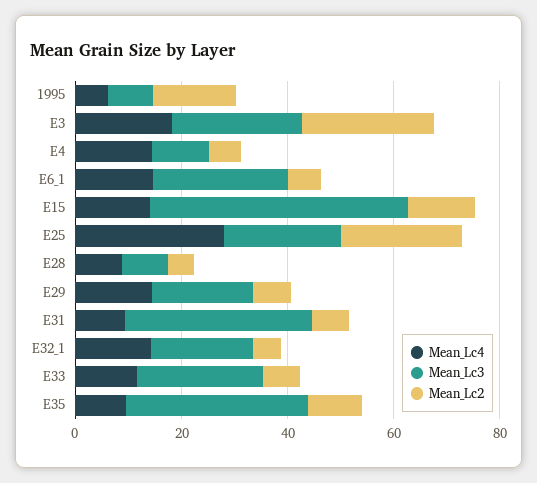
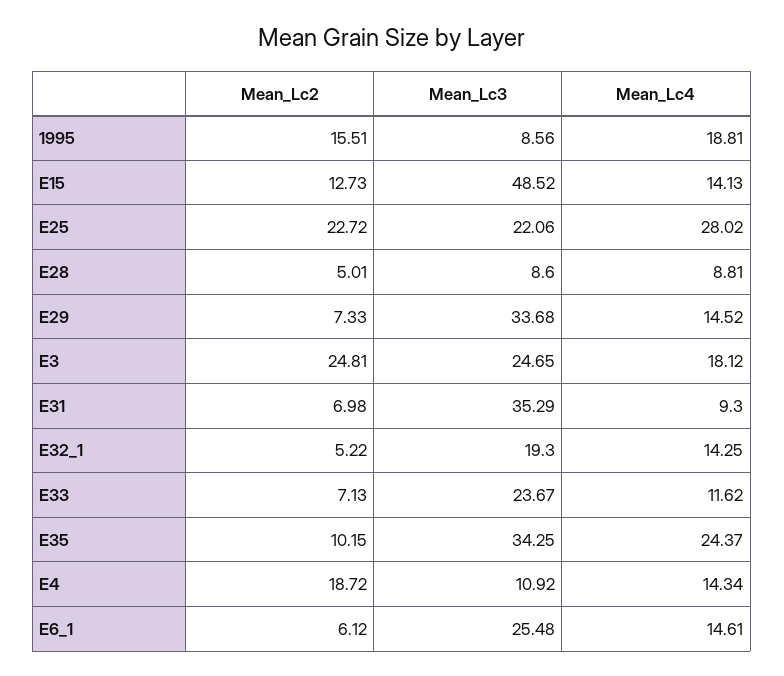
  {
    "Mean_Lc4": {
-     "1995": 5,
+     "1995": 18.81,
      "E3": 18.12,
      "E4": 14.34,
      "E6_1": 14.61,
      "E15": 14.13,
      "E25": 28.02,
      "E28": 8.81,
      "E29": 14.52,
      "E31": 9.3,
      "E32_1": 14.25,
      "E33": 11.62,
-     "E35": 10
+     "E35": 24.37
    },
    "Mean_Lc3": {
      "1995": 8.56,
      "E3": 24.65,
      "E4": 10.92,
      "E6_1": 25.48,
      "E15": 48.52,
      "E25": 22.06,
      "E28": 8.6,
-     "E29": 20,
+     "E29": 33.68,
      "E31": 35.29,
      "E32_1": 19.3,
      "E33": 23.67,
      "E35": 34.25
    },
    "Mean_Lc2": {
      "1995": 15.51,
      "E3": 24.81,
-     "E4": 5,
+     "E4": 18.72,
      "E6_1": 6.12,
      "E15": 12.73,
      "E25": 22.72,
      "E28": 5.01,
      "E29": 7.33,
      "E31": 6.98,
      "E32_1": 5.22,
      "E33": 7.13,
      "E35": 10.15
    }
  }

